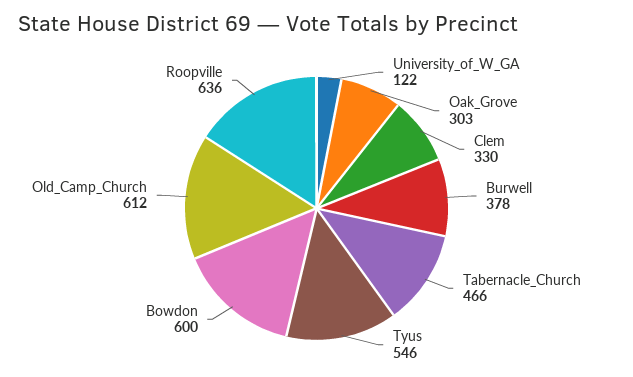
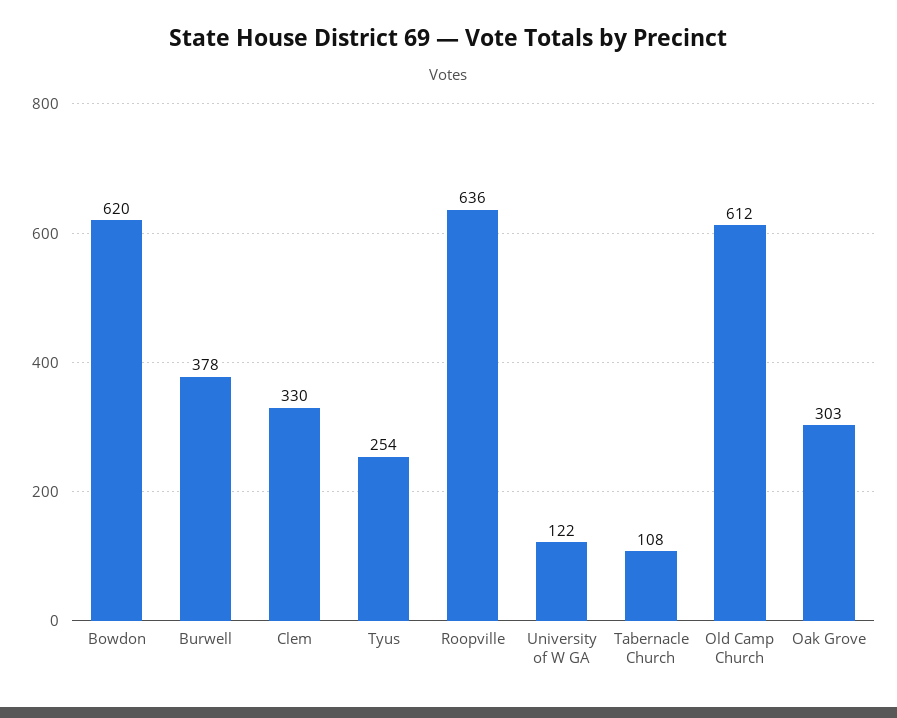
  {
    "University_of_W_GA": 122,
    "Oak_Grove": 303,
    "Clem": 330,
    "Burwell": 378,
-   "Tabernacle_Church": 466,
+   "Tabernacle_Church": 108,
-   "Tyus": 546,
+   "Tyus": 254,
-   "Bowdon": 600,
+   "Bowdon": 620,
    "Old_Camp_Church": 612,
    "Roopville": 636
  }

